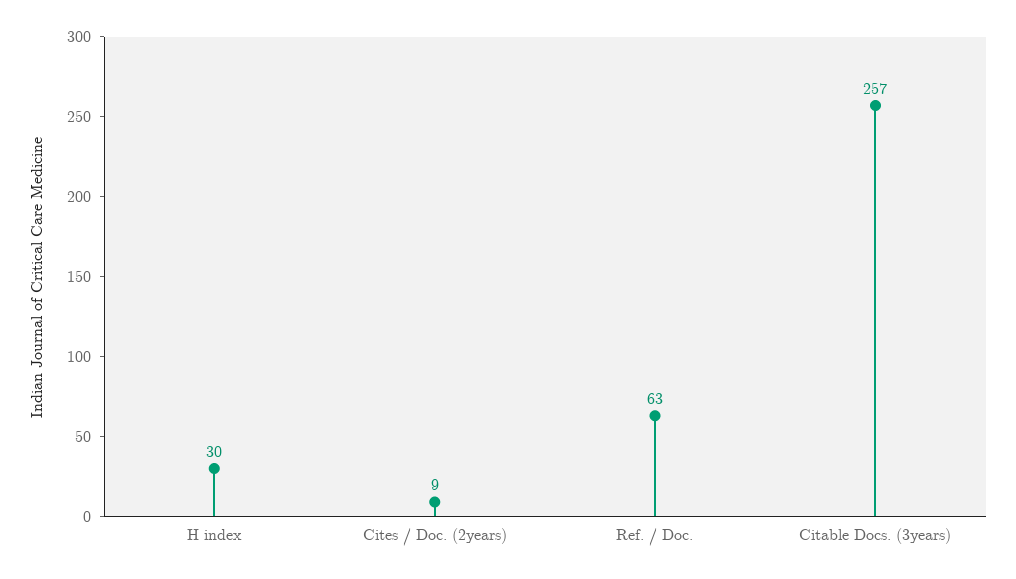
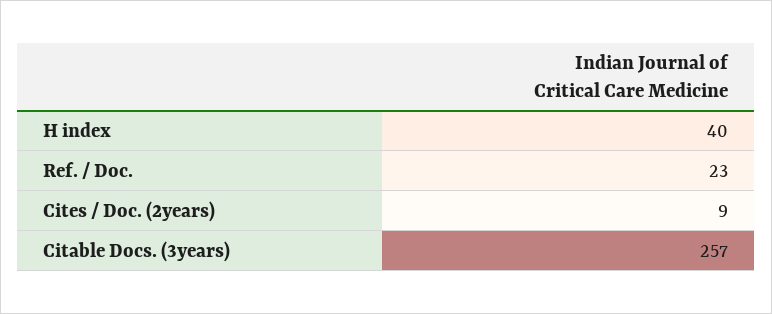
  {
-   "H index": 30,
+   "H index": 40,
    "Cites / Doc. (2years)": 9,
-   "Ref. / Doc.": 63,
+   "Ref. / Doc.": 23,
    "Citable Docs. (3years)": 257
  }

